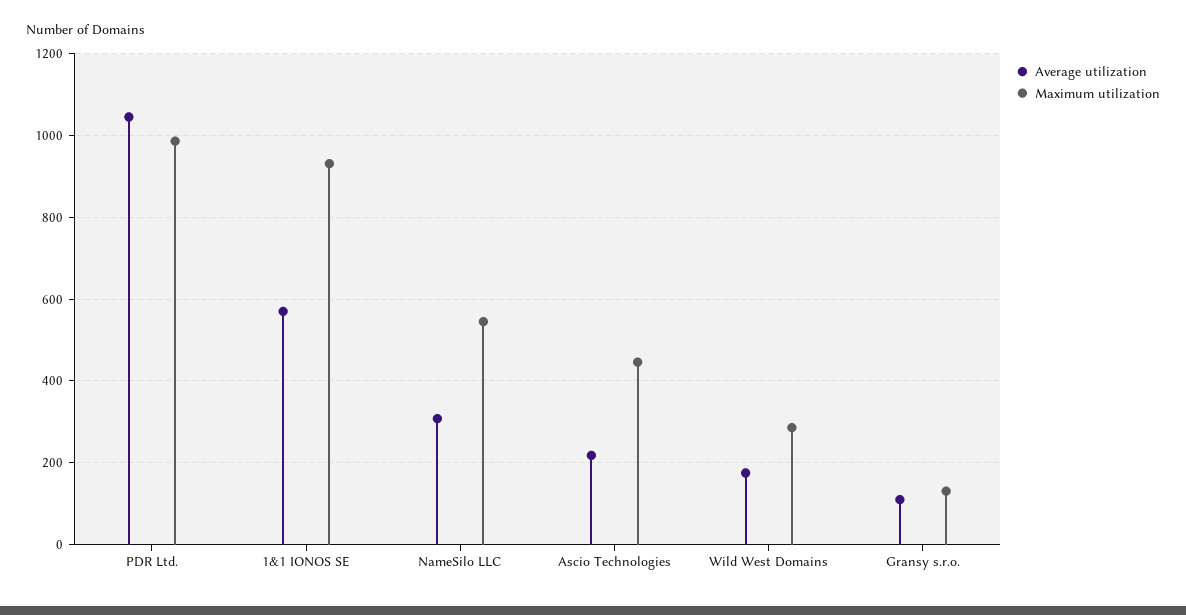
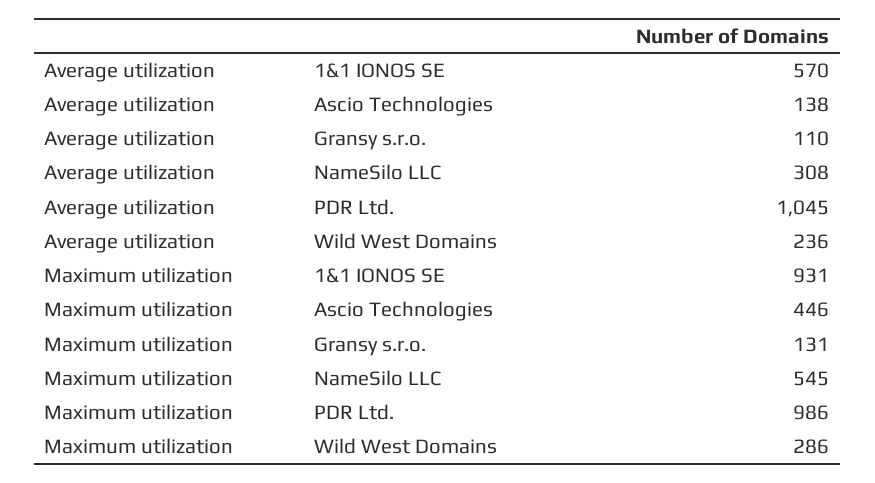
  {
    "Average utilization": {
      "PDR Ltd.": 1045,
      "1&1 IONOS SE": 570,
      "NameSilo LLC": 308,
-     "Ascio Technologies": 220,
+     "Ascio Technologies": 138,
-     "Wild West Domains": 180,
+     "Wild West Domains": 236,
      "Gransy s.r.o.": 110
    },
    "Maximum utilization": {
      "PDR Ltd.": 986,
      "1&1 IONOS SE": 931,
      "NameSilo LLC": 545,
      "Ascio Technologies": 446,
      "Wild West Domains": 286,
      "Gransy s.r.o.": 131
    }
  }

